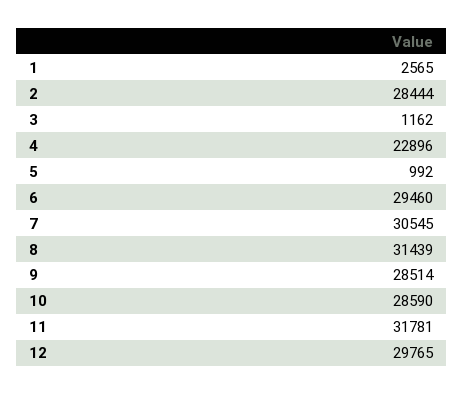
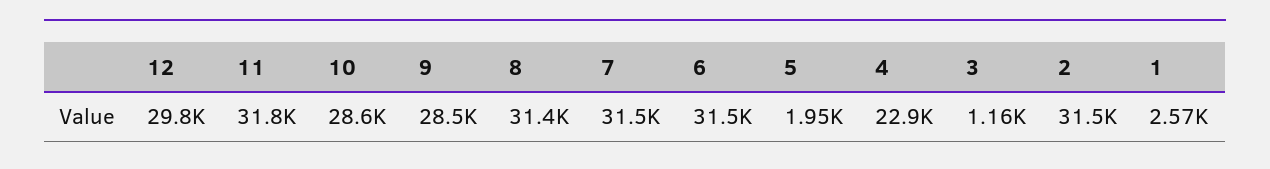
  {
    "1": 2565,
-   "2": 28444,
+   "2": 31500,
    "3": 1162,
    "4": 22896,
-   "5": 992,
+   "5": 1950,
-   "6": 29460,
+   "6": 31500,
-   "7": 30545,
+   "7": 31500,
    "8": 31439,
    "9": 28514,
    "10": 28590,
    "11": 31781,
    "12": 29765
  }

